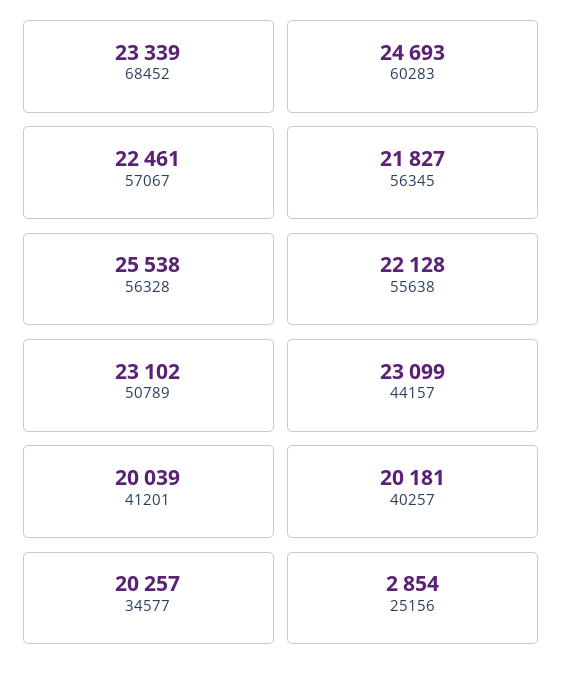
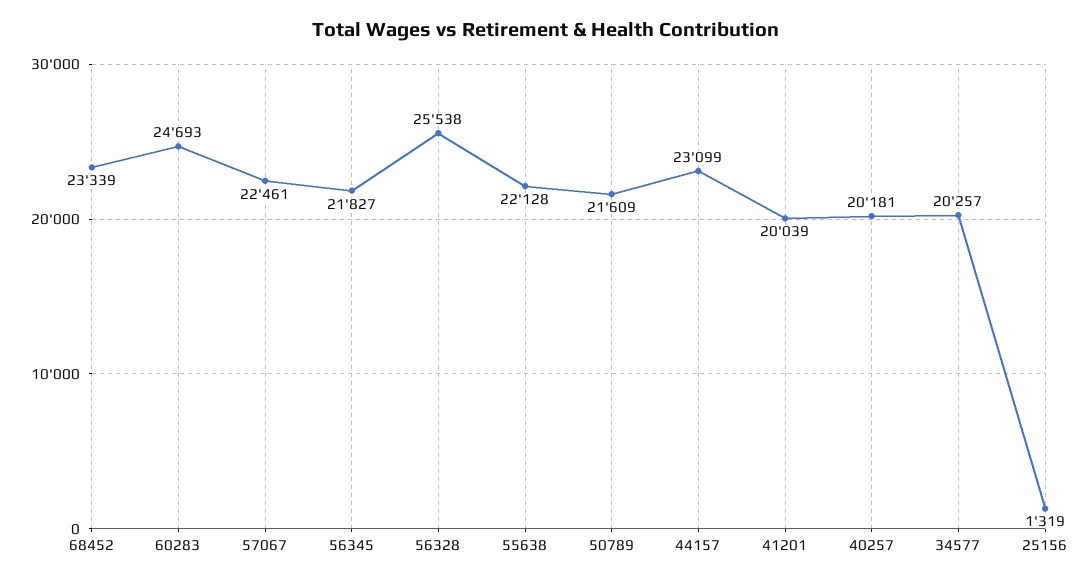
  {
    "68452": 23339,
    "60283": 24693,
    "57067": 22461,
    "56345": 21827,
    "56328": 25538,
    "55638": 22128,
-   "50789": 23102,
+   "50789": 21609,
    "44157": 23099,
    "41201": 20039,
    "40257": 20181,
    "34577": 20257,
-   "25156": 2854
+   "25156": 1319
  }

